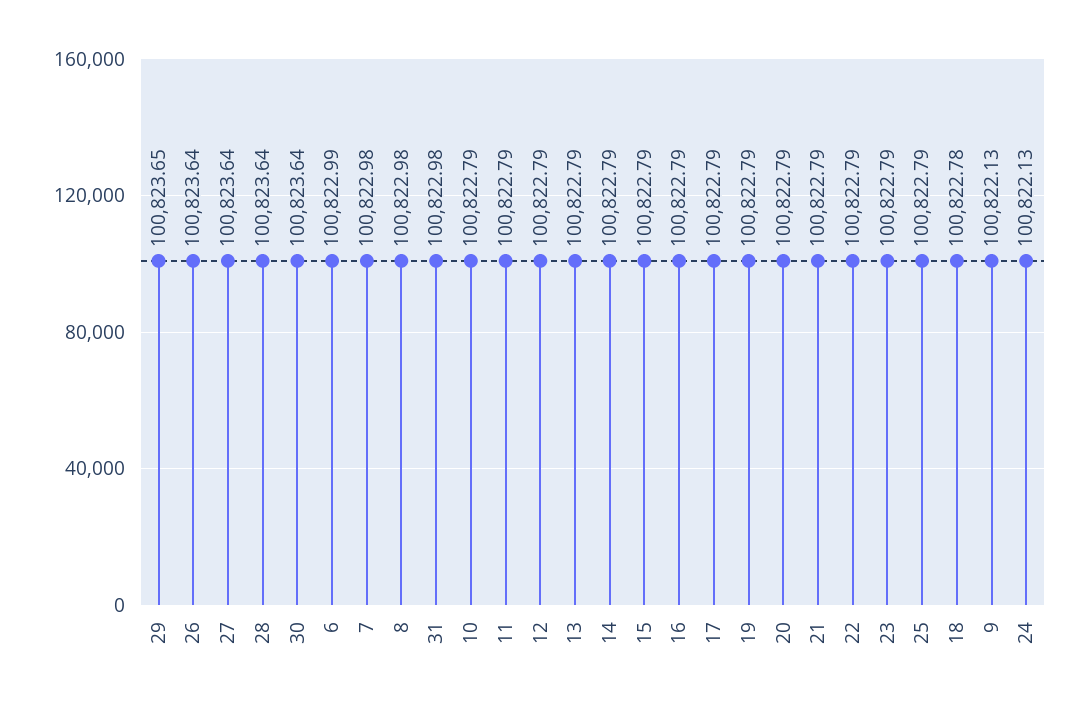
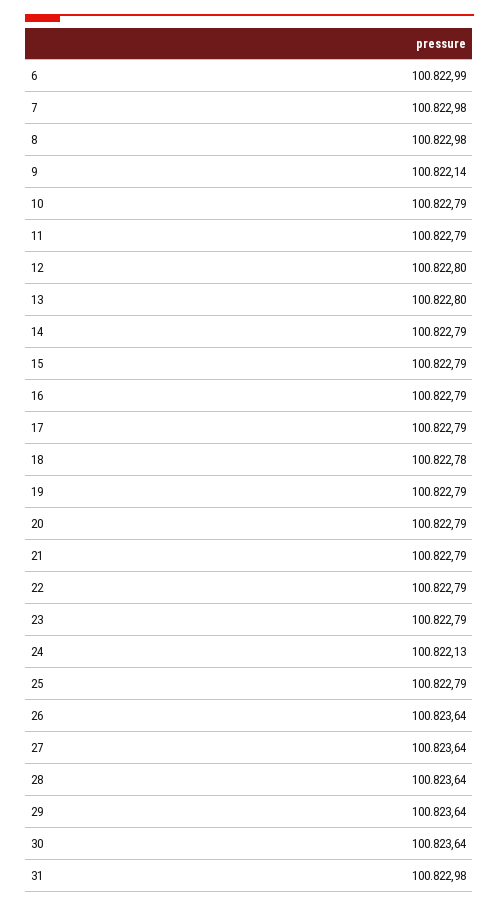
  {
-   "29": 100823.65,
+   "29": 100823.64,
    "26": 100823.64,
    "27": 100823.64,
    "28": 100823.64,
    "30": 100823.64,
    "6": 100822.99,
    "7": 100822.98,
    "8": 100822.98,
    "31": 100822.98,
    "10": 100822.79,
    "11": 100822.79,
-   "12": 100822.79,
+   "12": 100822.8,
-   "13": 100822.79,
+   "13": 100822.8,
    "14": 100822.79,
    "15": 100822.79,
    "16": 100822.79,
    "17": 100822.79,
    "19": 100822.79,
    "20": 100822.79,
    "21": 100822.79,
    "22": 100822.79,
    "23": 100822.79,
    "25": 100822.79,
    "18": 100822.78,
-   "9": 100822.13,
+   "9": 100822.14,
    "24": 100822.13
  }

